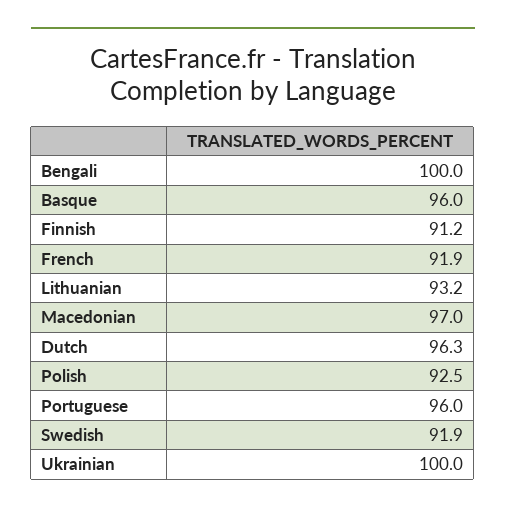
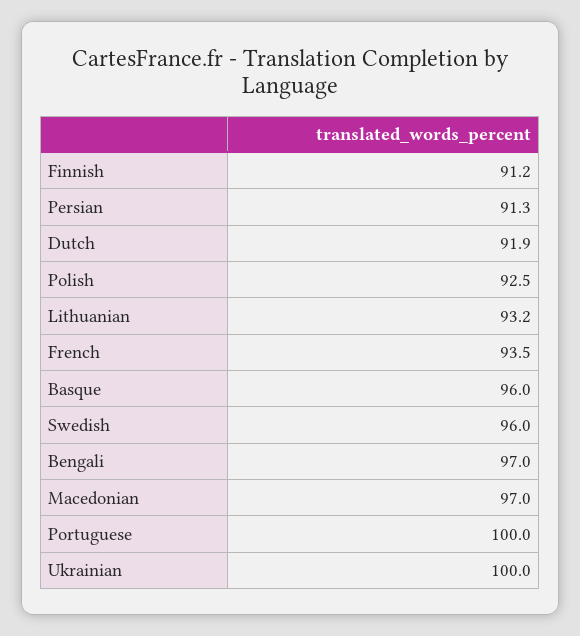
  {
-   "Bengali": 100,
+   "Bengali": 97,
    "Basque": 96,
    "Finnish": 91.2,
-   "French": 91.9,
+   "French": 93.5,
    "Lithuanian": 93.2,
    "Macedonian": 97,
-   "Dutch": 96.3,
+   "Dutch": 91.9,
    "Polish": 92.5,
-   "Portuguese": 96,
+   "Portuguese": 100,
-   "Swedish": 91.9,
+   "Swedish": 96,
-   "Ukrainian": 100
+   "Ukrainian": 100,
+   "Persian": 91.3
  }

